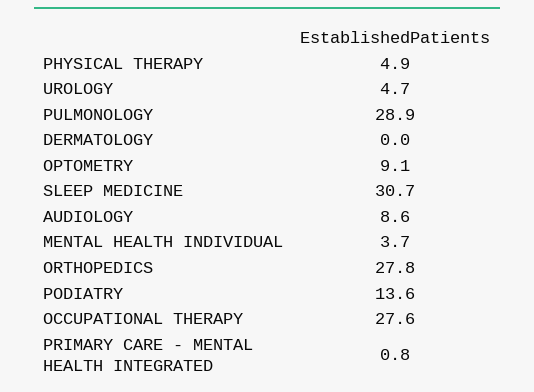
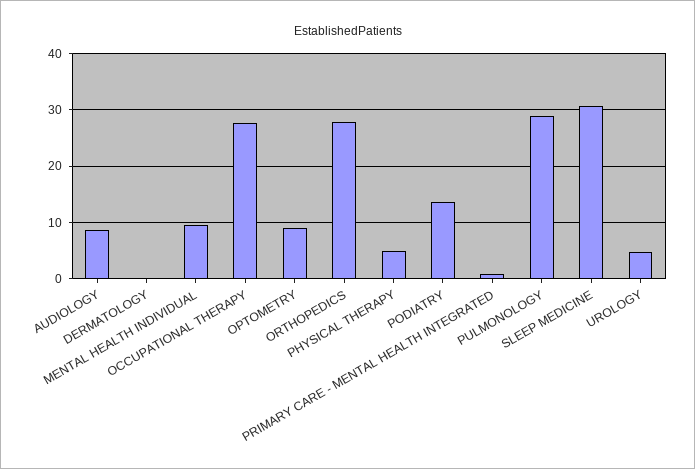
  {
    "PHYSICAL THERAPY": 4.9,
    "UROLOGY": 4.7,
    "PULMONOLOGY": 28.9,
    "DERMATOLOGY": 0,
    "OPTOMETRY": 9.1,
    "SLEEP MEDICINE": 30.7,
    "AUDIOLOGY": 8.6,
-   "MENTAL HEALTH INDIVIDUAL": 3.7,
+   "MENTAL HEALTH INDIVIDUAL": 10,
    "ORTHOPEDICS": 27.8,
    "PODIATRY": 13.6,
    "OCCUPATIONAL THERAPY": 27.6,
    "PRIMARY CARE - MENTAL HEALTH INTEGRATED": 0.8
  }

